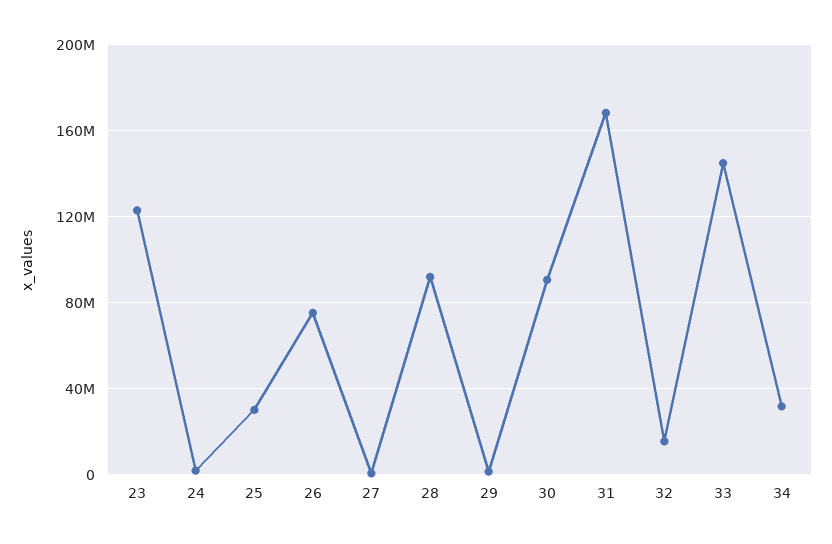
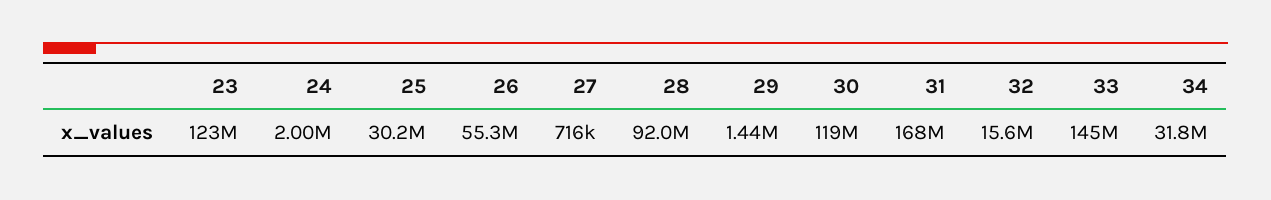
  {
    "23": 123000000,
    "24": 2000000,
    "25": 30200000,
-   "26": 75000000,
+   "26": 55300000,
    "27": 716000,
    "28": 92000000,
    "29": 1440000,
-   "30": 90000000,
+   "30": 119000000,
    "31": 168000000,
    "32": 15600000,
    "33": 145000000,
    "34": 31800000
  }

